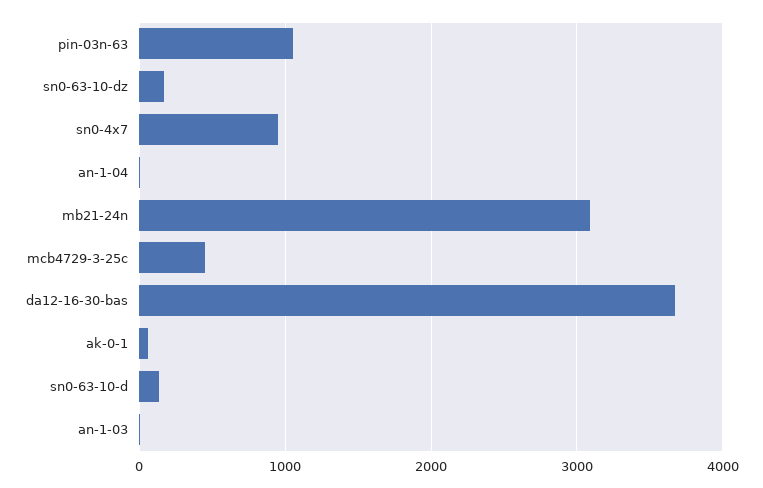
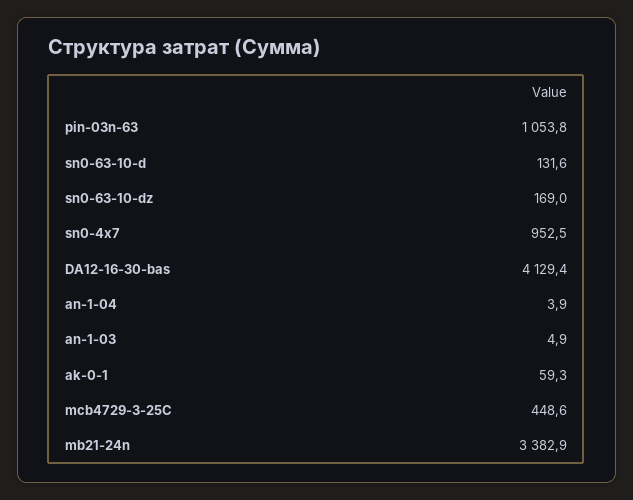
  {
    "pin-03n-63": 1053.8,
    "sn0-63-10-dz": 169,
    "sn0-4x7": 952.5,
    "an-1-04": 3.9,
-   "mb21-24n": 3100,
+   "mb21-24n": 3382.9,
    "mcb4729-3-25c": 448.6,
-   "da12-16-30-bas": 3700,
+   "da12-16-30-bas": 4129.4,
    "ak-0-1": 59.3,
    "sn0-63-10-d": 131.6,
    "an-1-03": 4.9
  }

